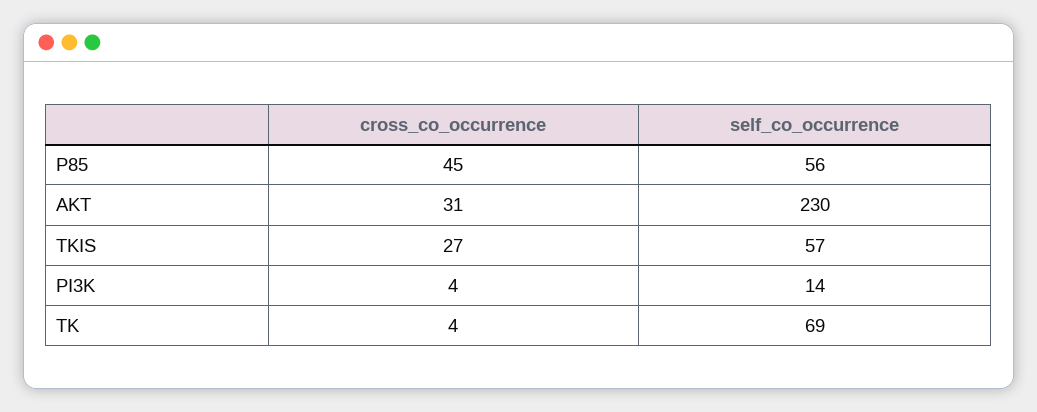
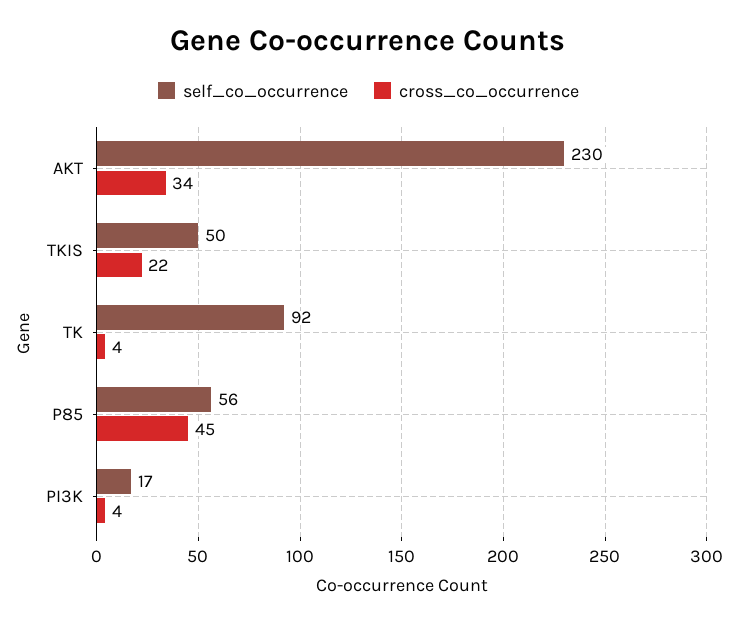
  {
    "cross_co_occurrence": {
      "P85": 45,
-     "AKT": 31,
+     "AKT": 34,
-     "TKIS": 27,
+     "TKIS": 22,
      "PI3K": 4,
      "TK": 4
    },
    "self_co_occurrence": {
      "P85": 56,
      "AKT": 230,
-     "TKIS": 57,
+     "TKIS": 50,
-     "PI3K": 14,
+     "PI3K": 17,
-     "TK": 69
+     "TK": 92
    }
  }

